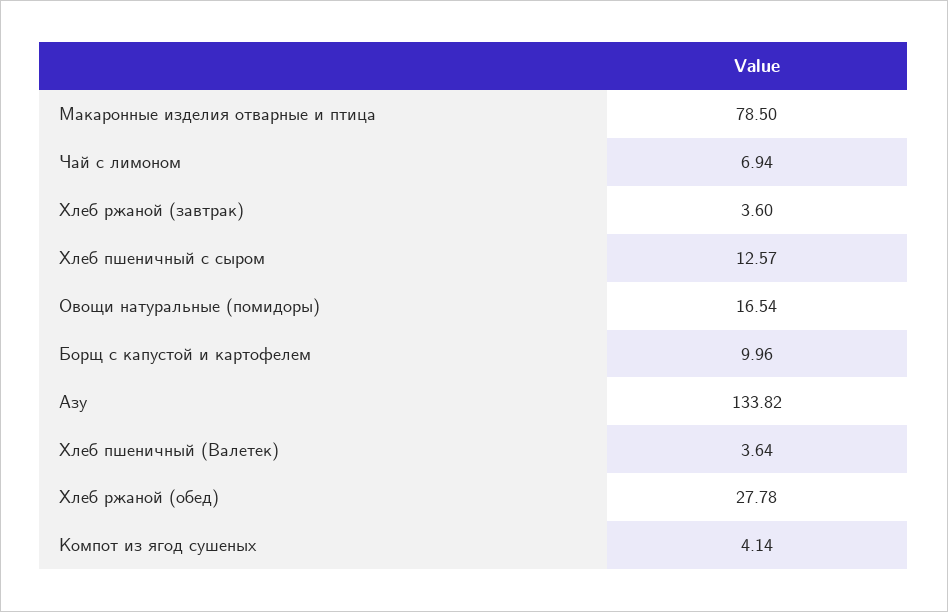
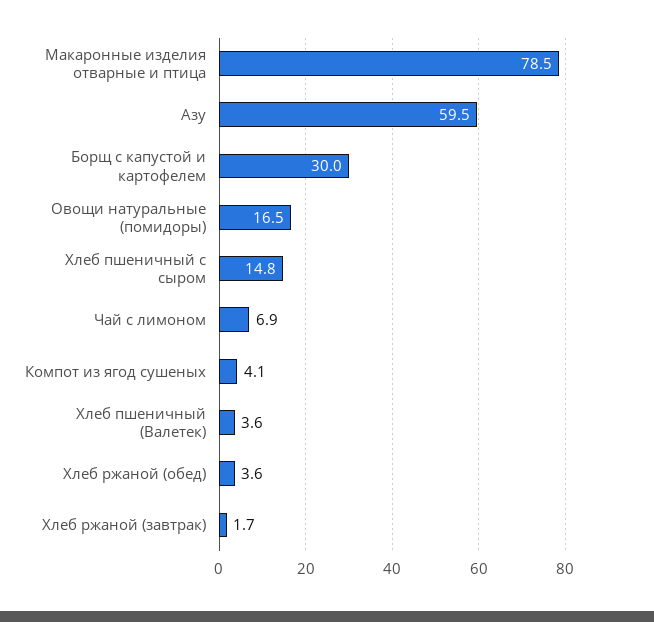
  {
    "Макаронные изделия отварные и птица": 78.5,
    "Чай с лимоном": 6.94,
-   "Хлеб ржаной (завтрак)": 3.6,
+   "Хлеб ржаной (завтрак)": 1.7,
-   "Хлеб пшеничный с сыром": 12.57,
+   "Хлеб пшеничный с сыром": 14.8,
    "Овощи натуральные (помидоры)": 16.54,
-   "Борщ с капустой и картофелем": 9.96,
+   "Борщ с капустой и картофелем": 30,
-   "Азу": 133.82,
+   "Азу": 59.5,
    "Хлеб пшеничный (Валетек)": 3.64,
-   "Хлеб ржаной (обед)": 27.78,
+   "Хлеб ржаной (обед)": 3.6,
    "Компот из ягод сушеных": 4.14
  }

